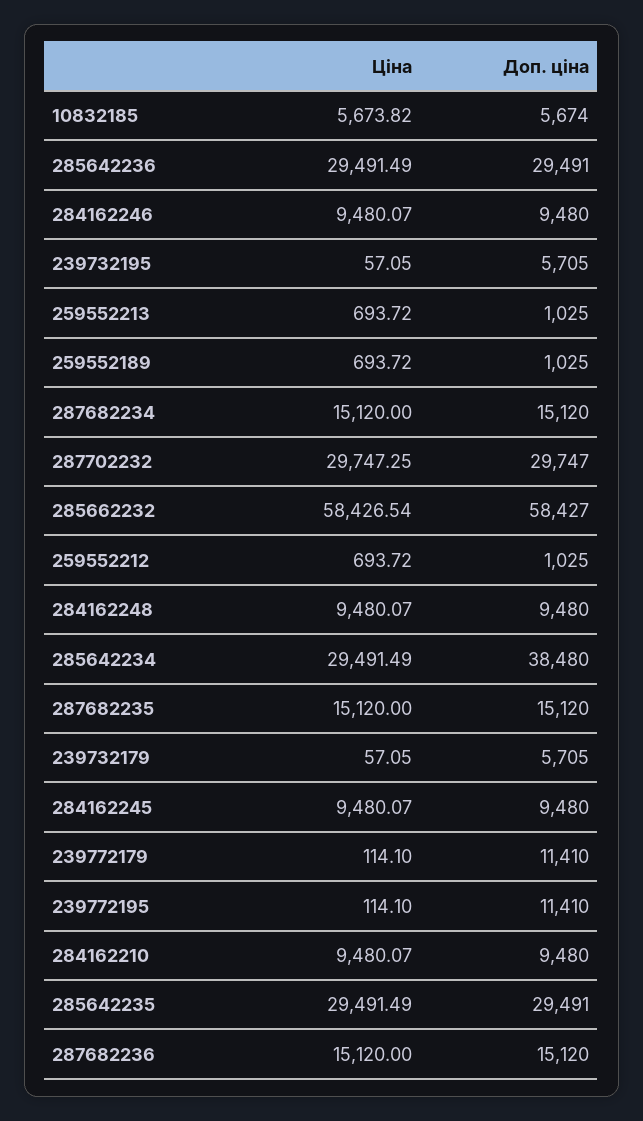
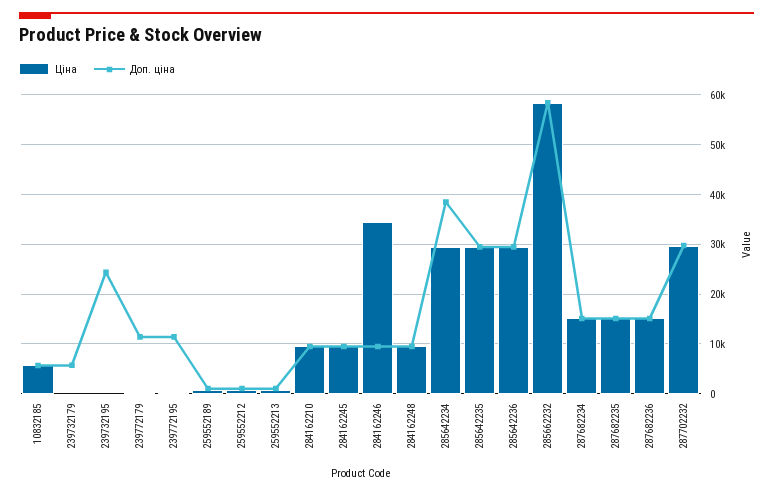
  {
    "Ціна": {
      "10832185": 5673.82,
      "285642236": 29491.49,
-     "284162246": 9480.07,
+     "284162246": 34000,
      "239732195": 57.05,
      "259552213": 693.72,
      "259552189": 693.72,
      "287682234": 15120,
      "287702232": 29747.25,
      "285662232": 58426.54,
      "259552212": 693.72,
      "284162248": 9480.07,
      "285642234": 29491.49,
      "287682235": 15120,
      "239732179": 57.05,
      "284162245": 9480.07,
      "239772179": 114.1,
      "239772195": 114.1,
      "284162210": 9480.07,
      "285642235": 29491.49,
      "287682236": 15120
    },
    "Доп. ціна": {
      "10832185": 5674,
      "285642236": 29491,
      "284162246": 9480,
-     "239732195": 5705,
+     "239732195": 24000,
      "259552213": 1025,
      "259552189": 1025,
      "287682234": 15120,
      "287702232": 29747,
      "285662232": 58427,
      "259552212": 1025,
      "284162248": 9480,
      "285642234": 38480,
      "287682235": 15120,
      "239732179": 5705,
      "284162245": 9480,
      "239772179": 11410,
      "239772195": 11410,
      "284162210": 9480,
      "285642235": 29491,
      "287682236": 15120
    }
  }

